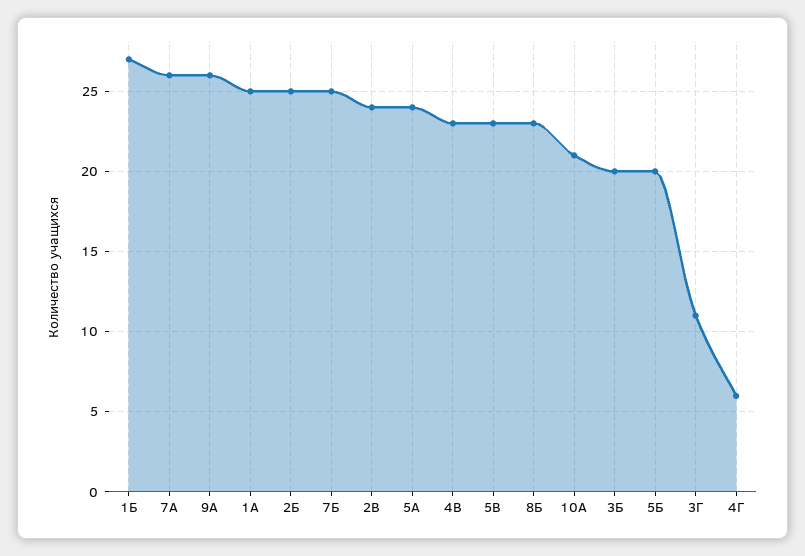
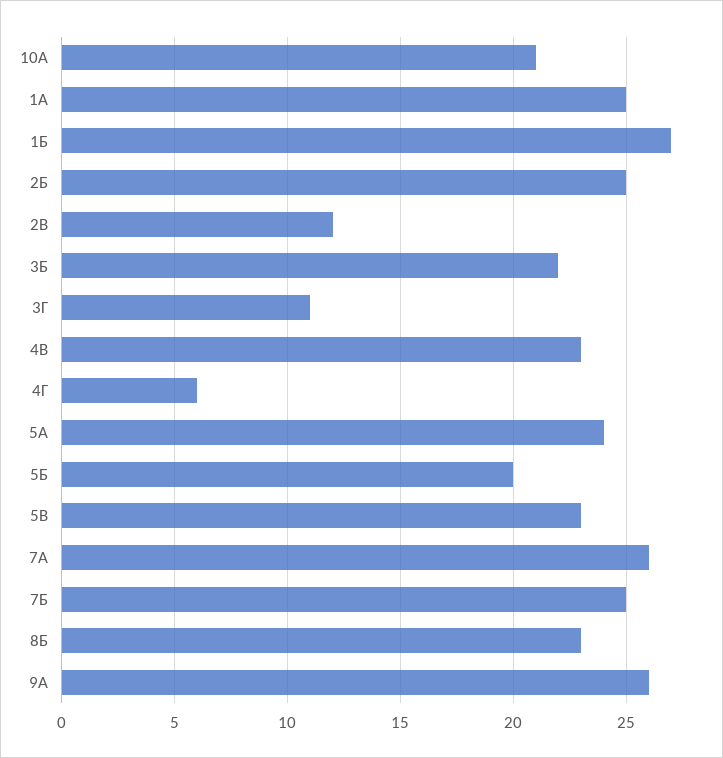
  {
    "1Б": 27,
    "7А": 26,
    "9А": 26,
    "1А": 25,
    "2Б": 25,
    "7Б": 25,
-   "2В": 24,
+   "2В": 12,
    "5А": 24,
    "4В": 23,
    "5В": 23,
    "8Б": 23,
    "10А": 21,
-   "3Б": 20,
+   "3Б": 22,
    "5Б": 20,
    "3Г": 11,
    "4Г": 6
  }

